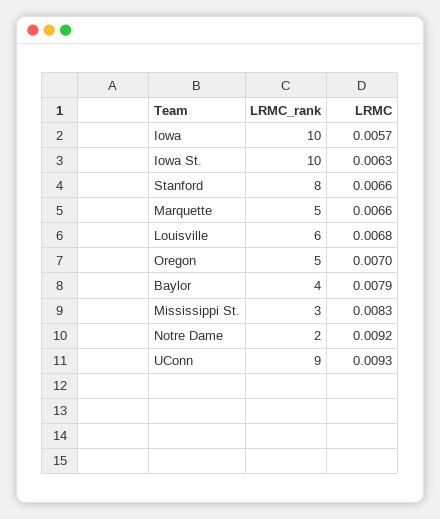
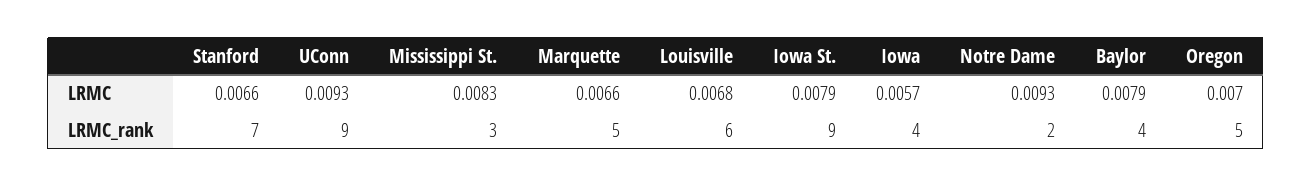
  {
    "LRMC_rank": {
-     "Iowa": 10,
+     "Iowa": 4,
-     "Iowa St.": 10,
+     "Iowa St.": 9,
-     "Stanford": 8,
+     "Stanford": 7,
      "Marquette": 5,
      "Louisville": 6,
      "Oregon": 5,
      "Baylor": 4,
      "Mississippi St.": 3,
      "Notre Dame": 2,
      "UConn": 9
    },
    "LRMC": {
      "Iowa": 0.0057,
-     "Iowa St.": 0.0063,
+     "Iowa St.": 0.0079,
      "Stanford": 0.0066,
      "Marquette": 0.0066,
      "Louisville": 0.0068,
      "Oregon": 0.007,
      "Baylor": 0.0079,
      "Mississippi St.": 0.0083,
-     "Notre Dame": 0.0092,
+     "Notre Dame": 0.0093,
      "UConn": 0.0093
    }
  }

